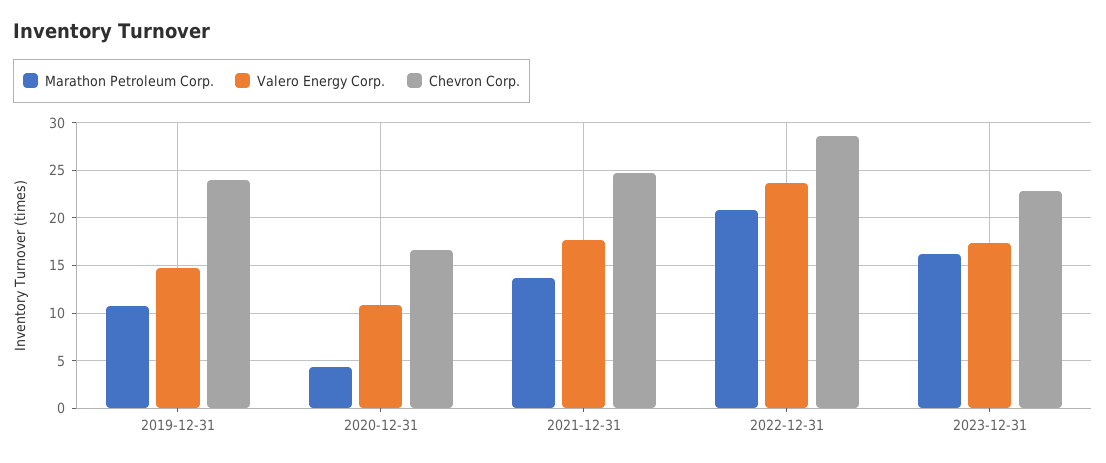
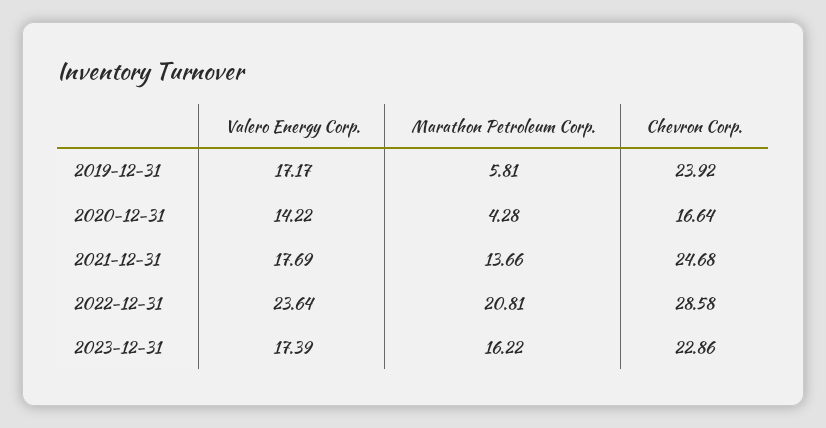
  {
    "Marathon Petroleum Corp.": {
-     "2019-12-31": 11,
+     "2019-12-31": 5.81,
      "2020-12-31": 4.28,
      "2021-12-31": 13.66,
      "2022-12-31": 20.81,
      "2023-12-31": 16.22
    },
    "Valero Energy Corp.": {
-     "2019-12-31": 15,
+     "2019-12-31": 17.17,
-     "2020-12-31": 11,
+     "2020-12-31": 14.22,
      "2021-12-31": 17.69,
      "2022-12-31": 23.64,
      "2023-12-31": 17.39
    },
    "Chevron Corp.": {
      "2019-12-31": 23.92,
      "2020-12-31": 16.64,
      "2021-12-31": 24.68,
      "2022-12-31": 28.58,
      "2023-12-31": 22.86
    }
  }

